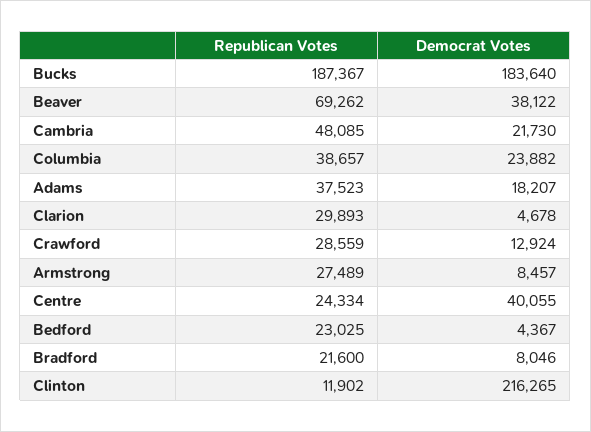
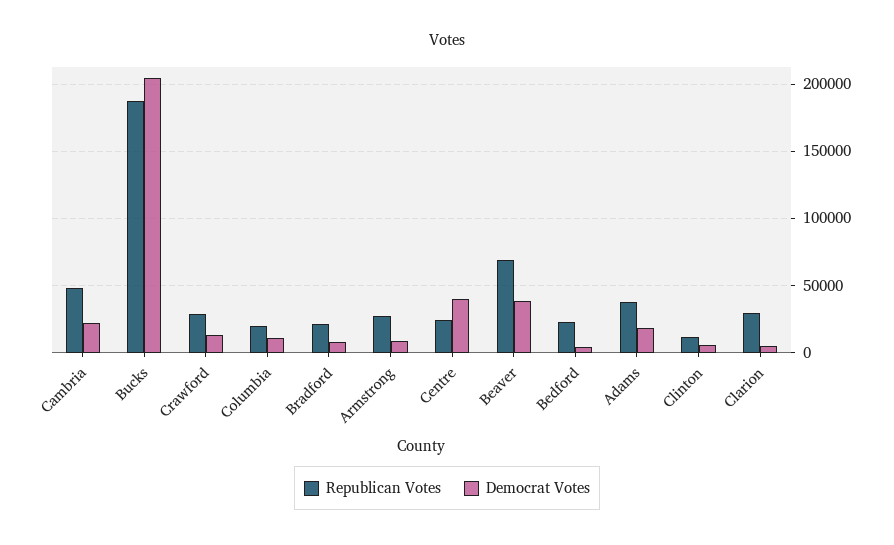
  {
    "Republican Votes": {
      "Bucks": 187367,
      "Beaver": 69262,
      "Cambria": 48085,
-     "Columbia": 38657,
+     "Columbia": 20000,
      "Adams": 37523,
      "Clarion": 29893,
      "Crawford": 28559,
      "Armstrong": 27489,
      "Centre": 24334,
      "Bedford": 23025,
      "Bradford": 21600,
      "Clinton": 11902
    },
    "Democrat Votes": {
-     "Bucks": 183640,
+     "Bucks": 205000,
      "Beaver": 38122,
      "Cambria": 21730,
-     "Columbia": 23882,
+     "Columbia": 10000,
      "Adams": 18207,
      "Clarion": 4678,
      "Crawford": 12924,
      "Armstrong": 8457,
      "Centre": 40055,
      "Bedford": 4367,
      "Bradford": 8046,
-     "Clinton": 216265
+     "Clinton": 5000
    }
  }

